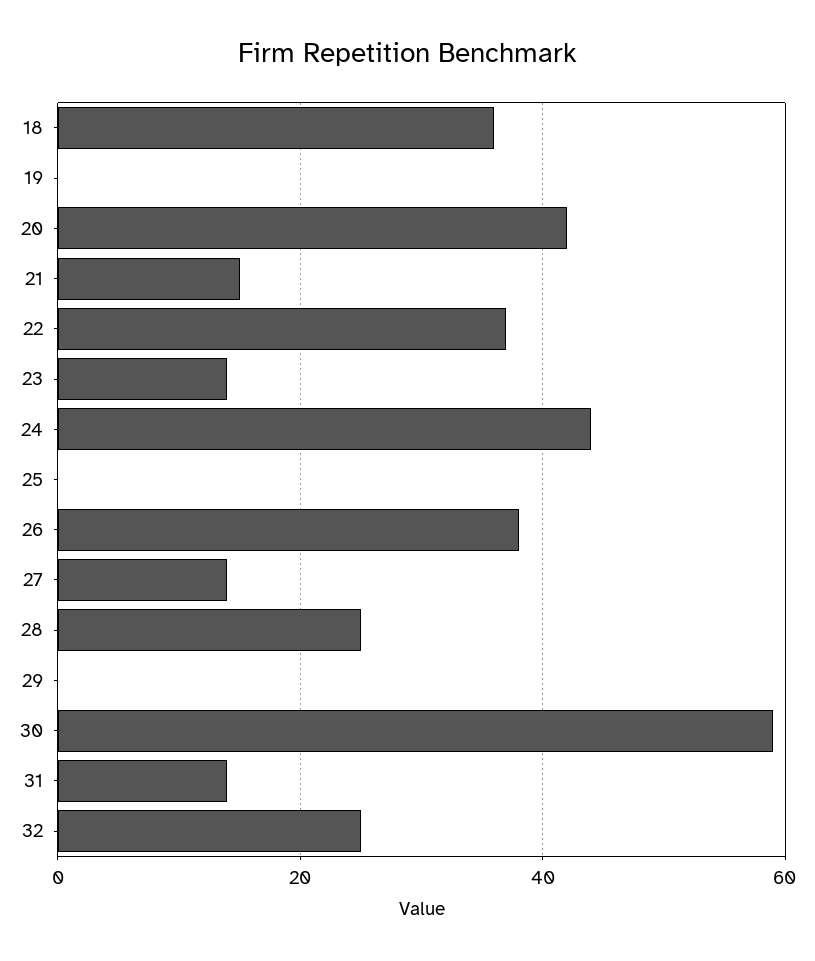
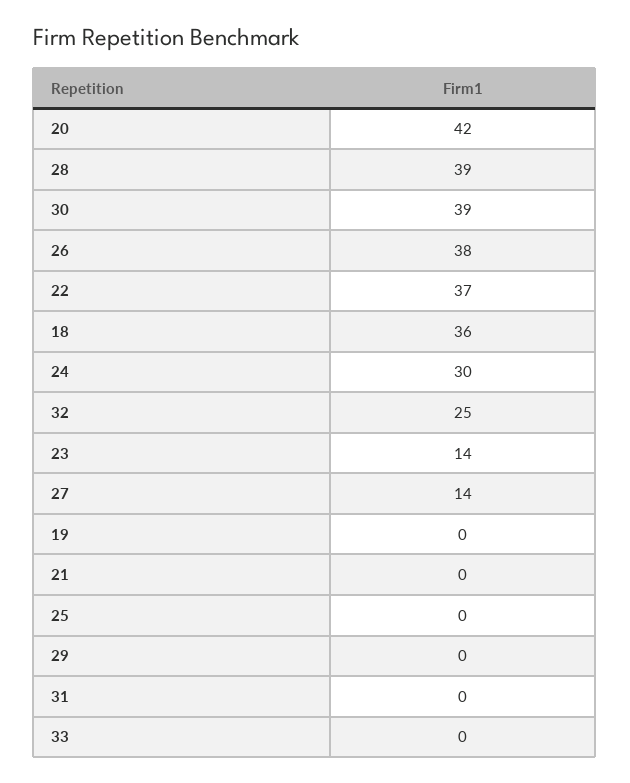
  {
    "18": 36,
    "19": 0,
    "20": 42,
-   "21": 15,
+   "21": 0,
    "22": 37,
    "23": 14,
-   "24": 45,
+   "24": 30,
    "25": 0,
    "26": 38,
    "27": 14,
-   "28": 25,
+   "28": 39,
    "29": 0,
-   "30": 60,
+   "30": 39,
-   "31": 15,
+   "31": 0,
-   "32": 25
+   "32": 25,
+   "33": 0
  }

